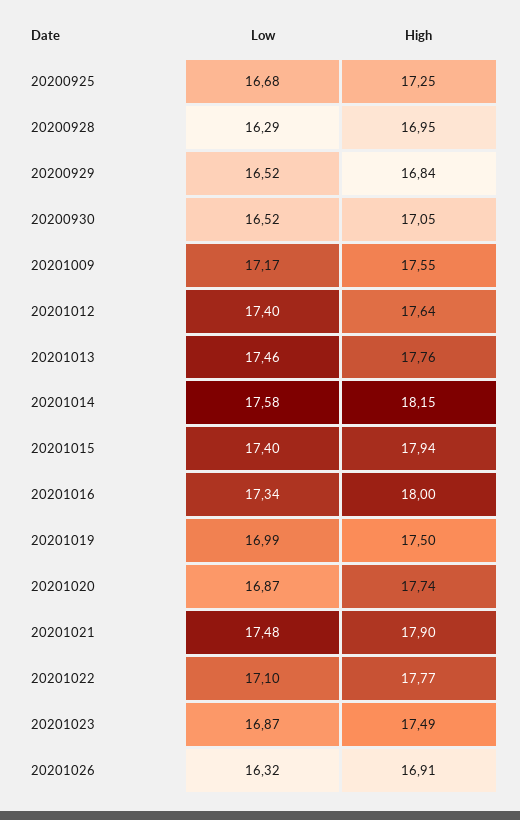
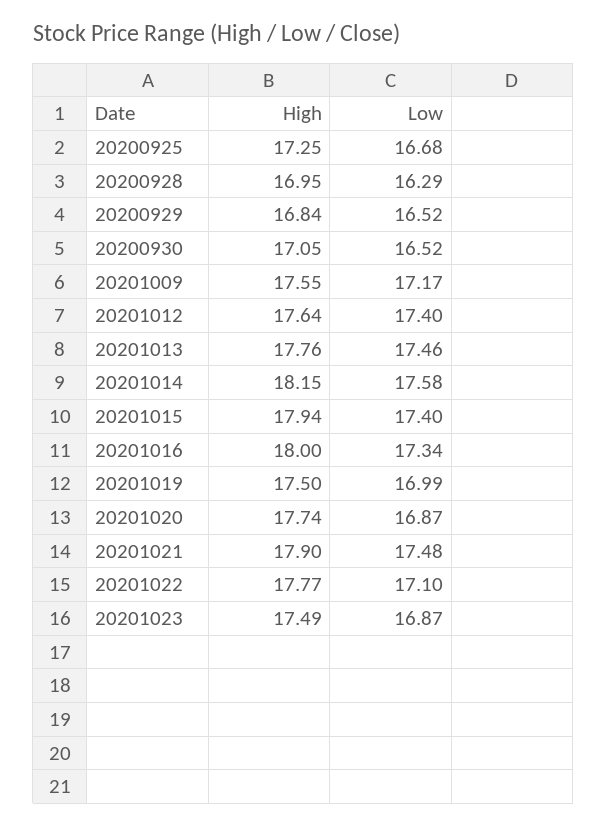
  {
    "Low": {
      "20200925": 16.68,
      "20200928": 16.29,
      "20200929": 16.52,
      "20200930": 16.52,
      "20201009": 17.17,
      "20201012": 17.4,
      "20201013": 17.46,
      "20201014": 17.58,
      "20201015": 17.4,
      "20201016": 17.34,
      "20201019": 16.99,
      "20201020": 16.87,
      "20201021": 17.48,
      "20201022": 17.1,
-     "20201023": 16.87,
+     "20201023": 16.87
-     "20201026": 16.32
    },
    "High": {
      "20200925": 17.25,
      "20200928": 16.95,
      "20200929": 16.84,
      "20200930": 17.05,
      "20201009": 17.55,
      "20201012": 17.64,
      "20201013": 17.76,
      "20201014": 18.15,
      "20201015": 17.94,
      "20201016": 18,
      "20201019": 17.5,
      "20201020": 17.74,
      "20201021": 17.9,
      "20201022": 17.77,
-     "20201023": 17.49,
+     "20201023": 17.49
-     "20201026": 16.91
    }
  }

